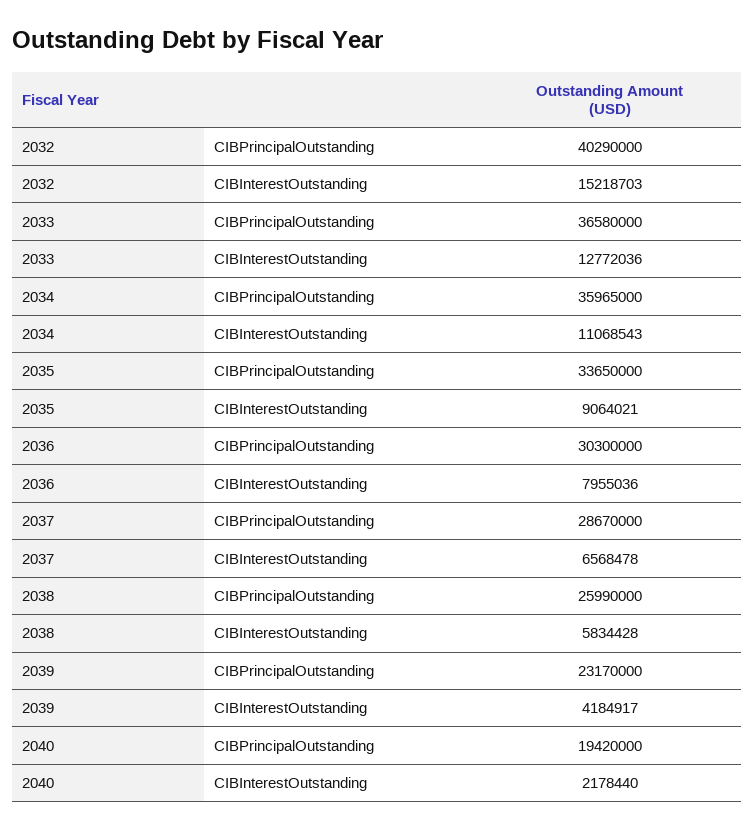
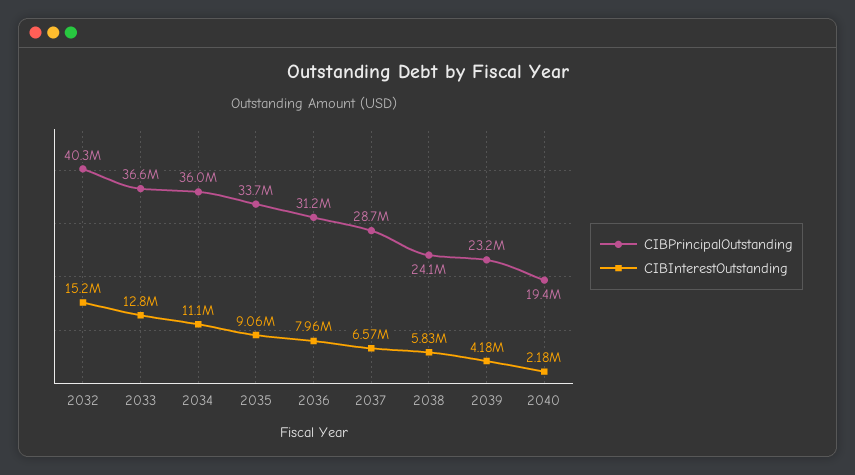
  {
    "CIBPrincipalOutstanding": {
      "2032": 40290000,
      "2033": 36580000,
      "2034": 35965000,
      "2035": 33650000,
-     "2036": 30300000,
+     "2036": 31200000,
      "2037": 28670000,
-     "2038": 25990000,
+     "2038": 24100000,
      "2039": 23170000,
      "2040": 19420000
    },
    "CIBInterestOutstanding": {
      "2032": 15218703,
      "2033": 12772036,
      "2034": 11068543,
      "2035": 9064021,
      "2036": 7955036,
      "2037": 6568478,
      "2038": 5834428,
      "2039": 4184917,
      "2040": 2178440
    }
  }

